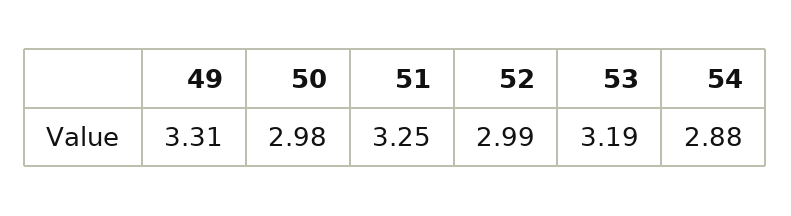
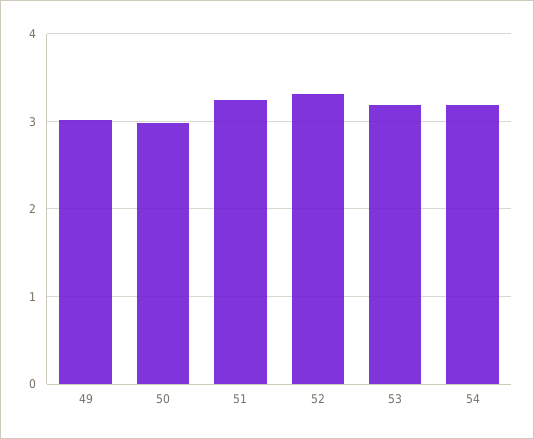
  {
-   "49": 3.31,
+   "49": 3,
    "50": 2.98,
    "51": 3.25,
-   "52": 2.99,
+   "52": 3.3,
    "53": 3.19,
-   "54": 2.88
+   "54": 3.2
  }

